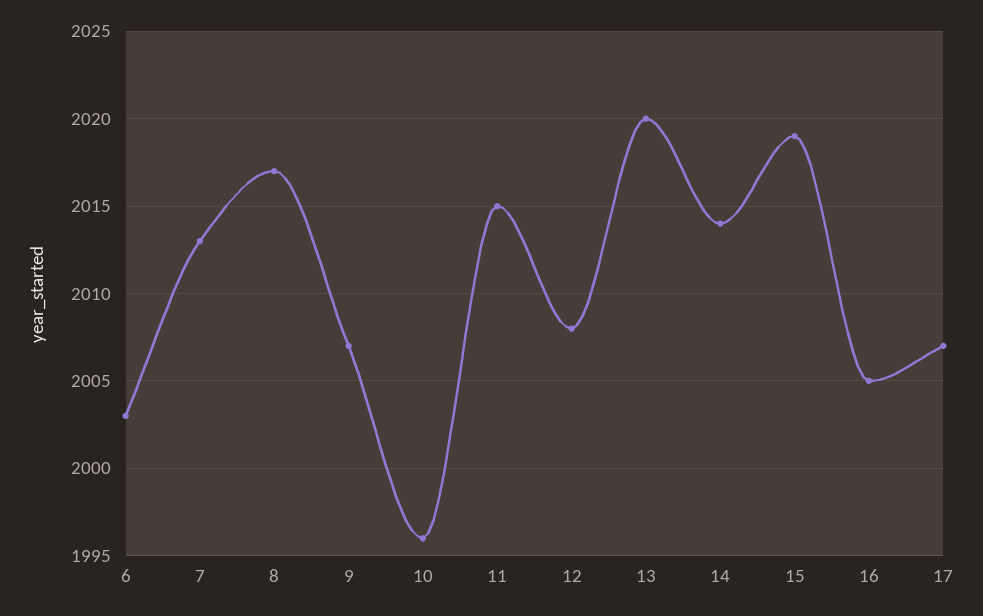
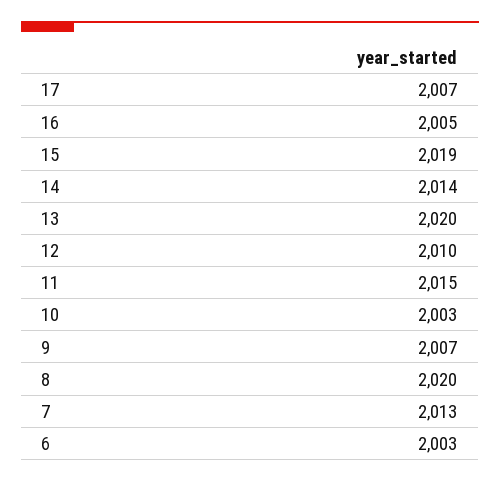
  {
    "6": 2003,
    "7": 2013,
-   "8": 2017,
+   "8": 2020,
    "9": 2007,
-   "10": 1996,
+   "10": 2003,
    "11": 2015,
-   "12": 2008,
+   "12": 2010,
    "13": 2020,
    "14": 2014,
    "15": 2019,
    "16": 2005,
    "17": 2007
  }

